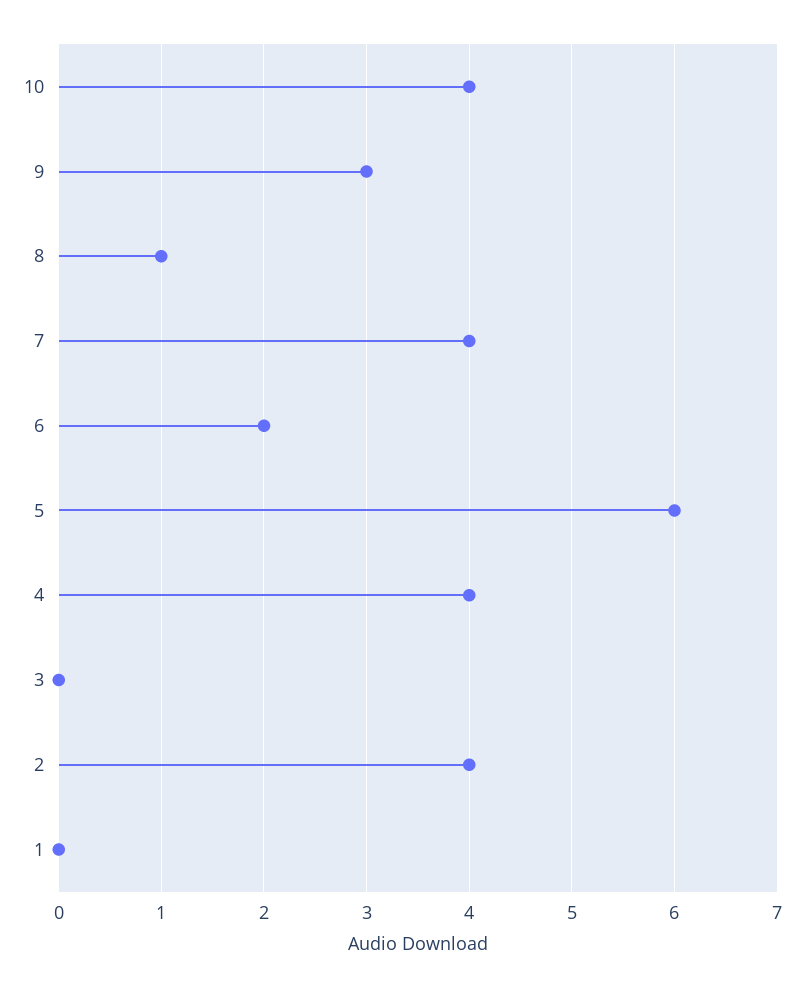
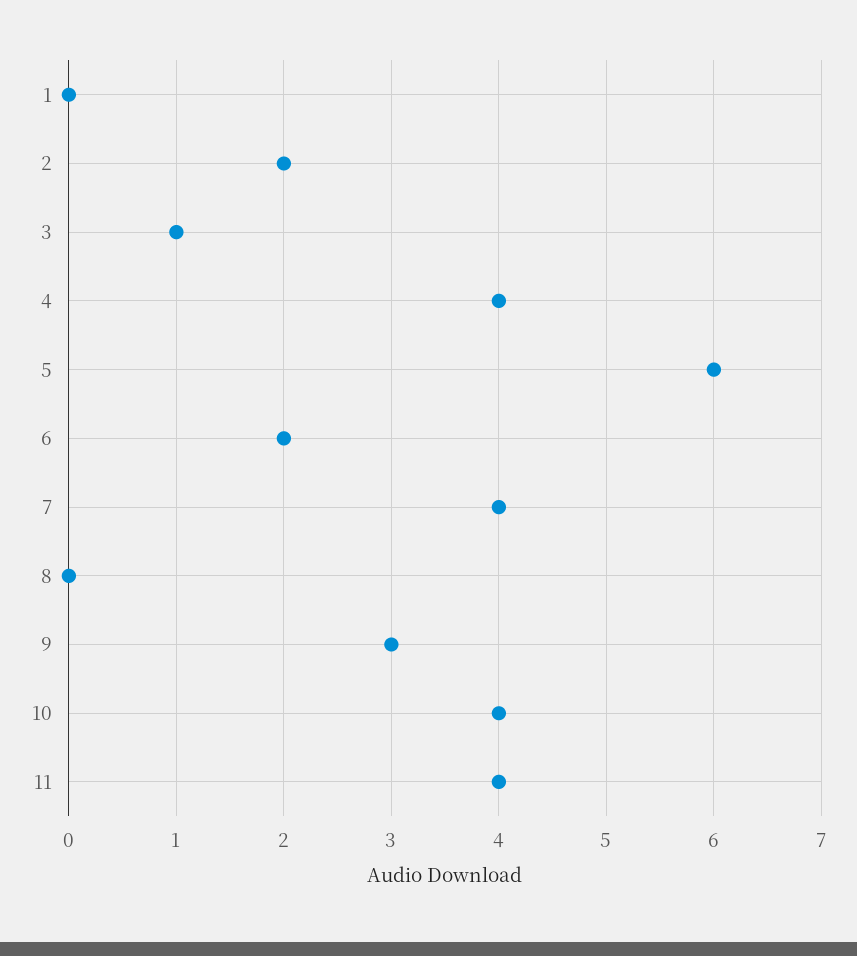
  {
    "10": 4,
    "9": 3,
-   "8": 1,
+   "8": 0,
    "7": 4,
    "6": 2,
    "5": 6,
    "4": 4,
-   "3": 0,
+   "3": 1,
-   "2": 4,
+   "2": 2,
-   "1": 0
+   "1": 0,
+   "11": 4
  }

